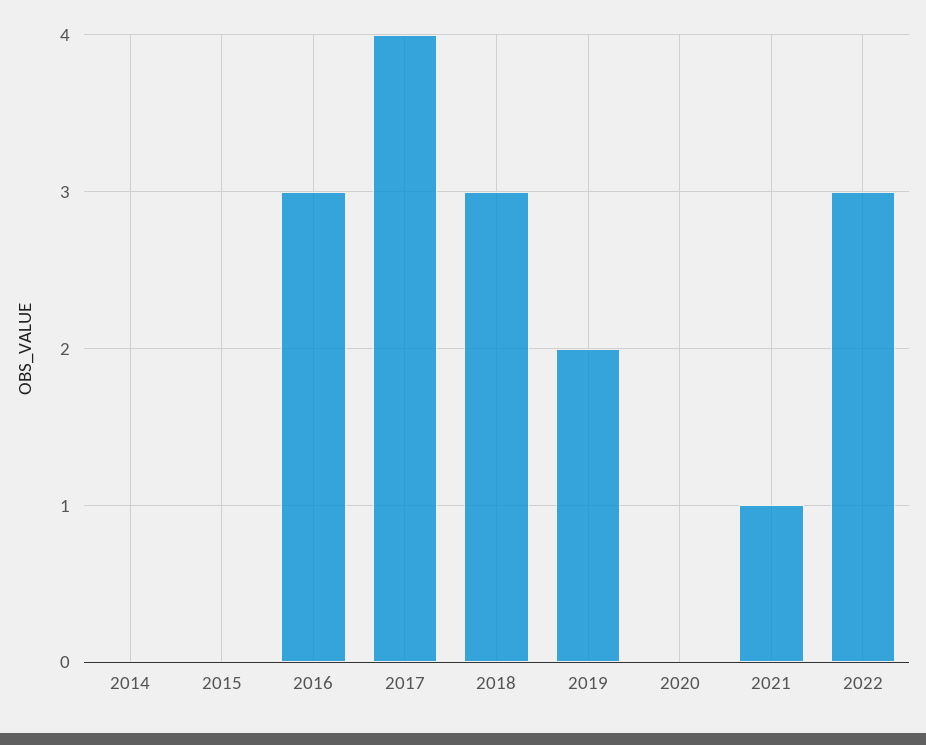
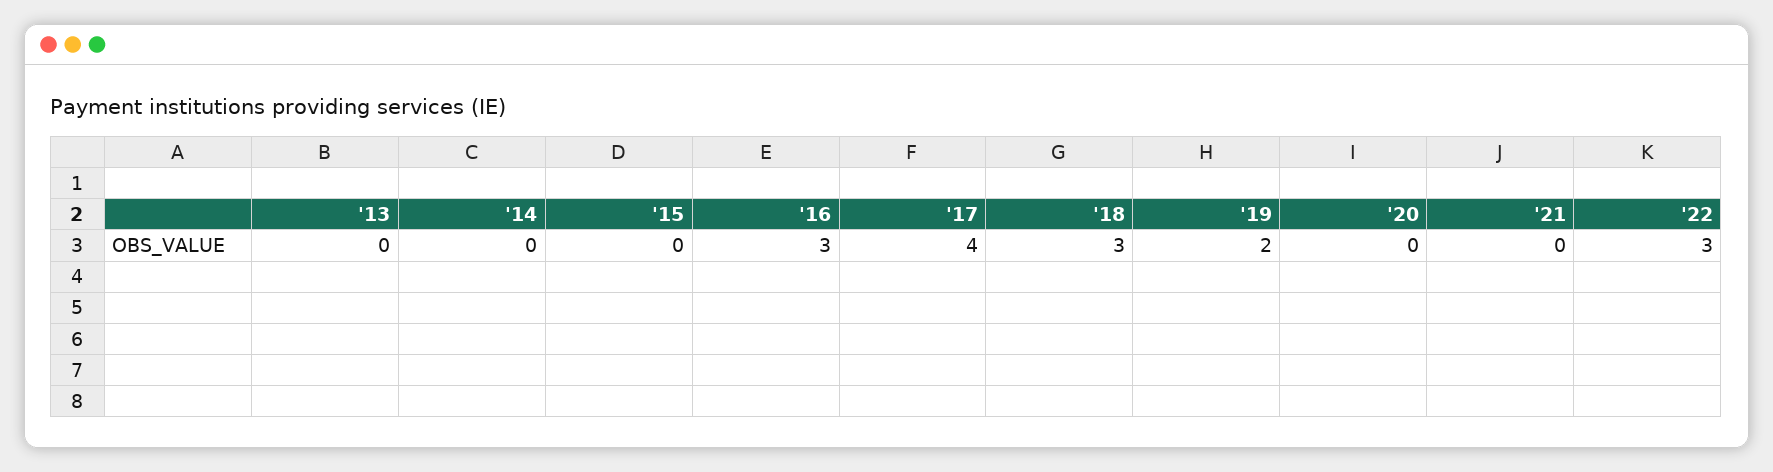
  {
    "2014": 0,
    "2015": 0,
    "2016": 3,
    "2017": 4,
    "2018": 3,
    "2019": 2,
    "2020": 0,
-   "2021": 1,
+   "2021": 0,
-   "2022": 3
+   "2022": 3,
+   "'13": 0
  }

